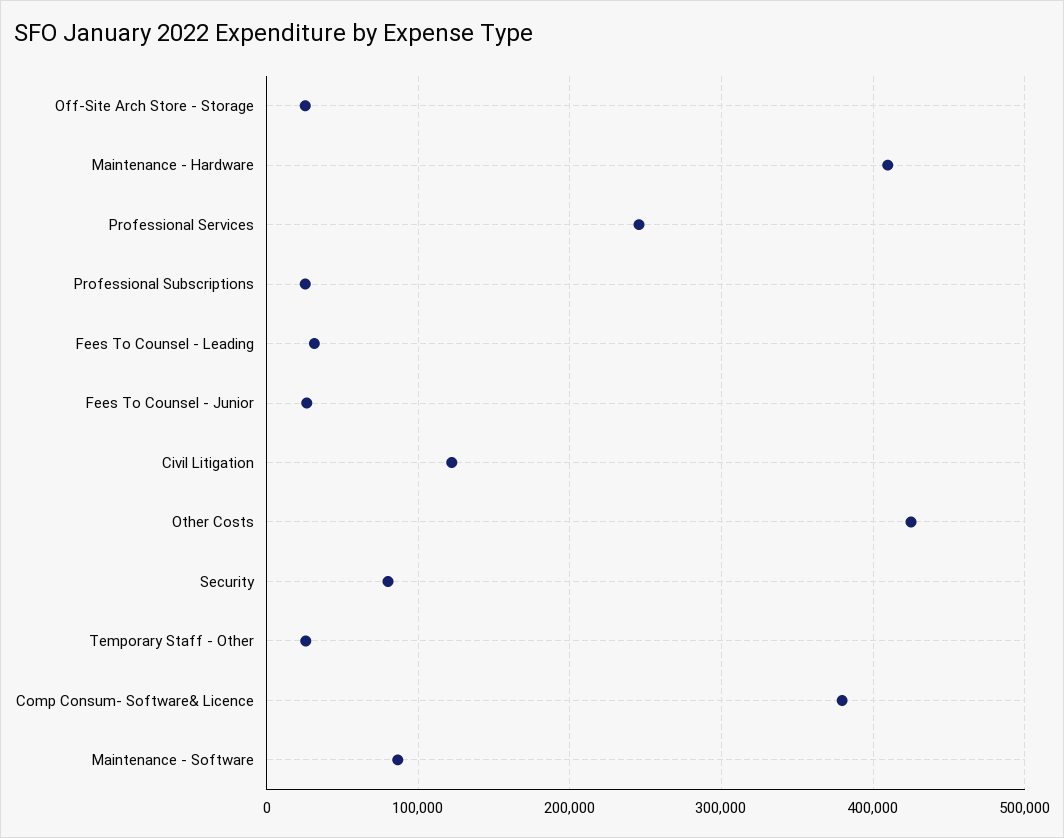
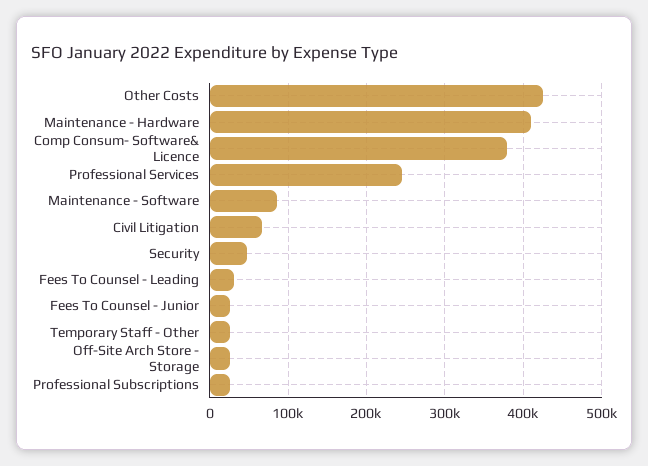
  {
    "Off-Site Arch Store - Storage": 30000,
    "Maintenance - Hardware": 410000,
    "Professional Services": 250000,
    "Professional Subscriptions": 30000,
    "Fees To Counsel - Leading": 30000,
    "Fees To Counsel - Junior": 30000,
-   "Civil Litigation": 120000,
+   "Civil Litigation": 70000,
    "Other Costs": 430000,
-   "Security": 80000,
+   "Security": 50000,
    "Temporary Staff - Other": 30000,
    "Comp Consum- Software& Licence": 380000,
    "Maintenance - Software": 90000
  }

